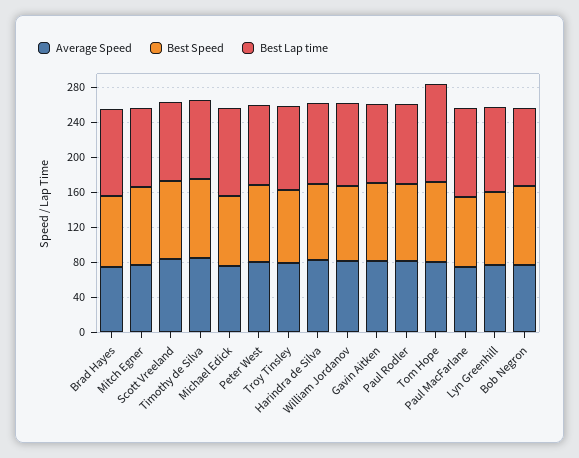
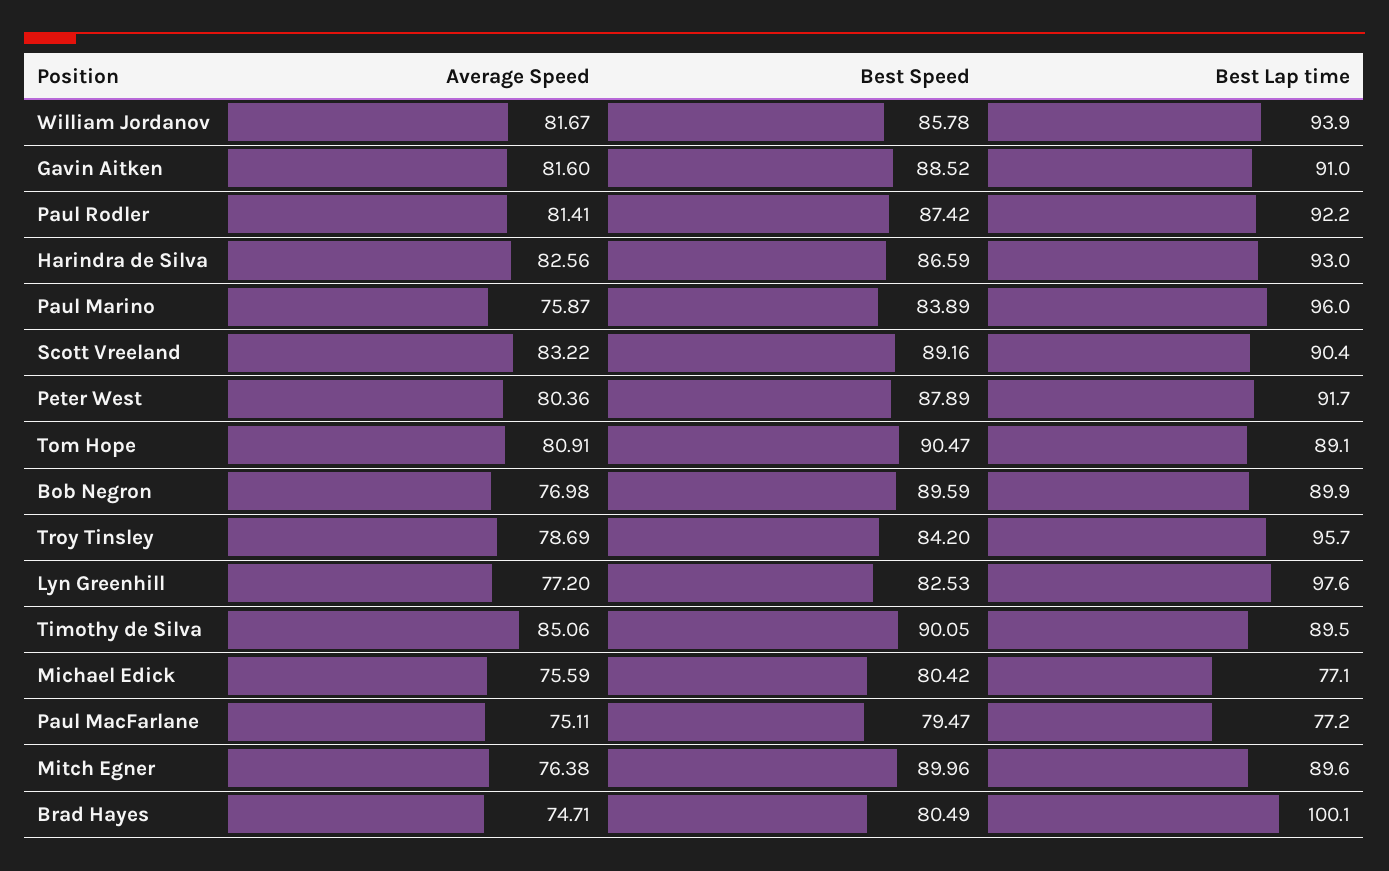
  {
    "Average Speed": {
      "Brad Hayes": 74.71,
      "Mitch Egner": 76.38,
      "Scott Vreeland": 83.22,
      "Timothy de Silva": 85.06,
      "Michael Edick": 75.59,
      "Peter West": 80.36,
      "Troy Tinsley": 78.69,
      "Harindra de Silva": 82.56,
      "William Jordanov": 81.67,
      "Gavin Aitken": 81.6,
      "Paul Rodler": 81.41,
      "Tom Hope": 80.91,
      "Paul MacFarlane": 75.11,
      "Lyn Greenhill": 77.2,
-     "Bob Negron": 76.98
+     "Bob Negron": 76.98,
+     "Paul Marino": 75.87
    },
    "Best Speed": {
      "Brad Hayes": 80.49,
      "Mitch Egner": 89.96,
      "Scott Vreeland": 89.16,
      "Timothy de Silva": 90.05,
      "Michael Edick": 80.42,
      "Peter West": 87.89,
      "Troy Tinsley": 84.2,
      "Harindra de Silva": 86.59,
      "William Jordanov": 85.78,
      "Gavin Aitken": 88.52,
      "Paul Rodler": 87.42,
      "Tom Hope": 90.47,
      "Paul MacFarlane": 79.47,
      "Lyn Greenhill": 82.53,
-     "Bob Negron": 89.59
+     "Bob Negron": 89.59,
+     "Paul Marino": 83.89
    },
    "Best Lap time": {
      "Brad Hayes": 100.1,
      "Mitch Egner": 89.6,
      "Scott Vreeland": 90.4,
      "Timothy de Silva": 89.5,
-     "Michael Edick": 100,
+     "Michael Edick": 77.1,
      "Peter West": 91.7,
      "Troy Tinsley": 95.7,
      "Harindra de Silva": 93,
      "William Jordanov": 93.9,
      "Gavin Aitken": 91,
      "Paul Rodler": 92.2,
-     "Tom Hope": 110,
+     "Tom Hope": 89.1,
-     "Paul MacFarlane": 100,
+     "Paul MacFarlane": 77.2,
      "Lyn Greenhill": 97.6,
-     "Bob Negron": 89.9
+     "Bob Negron": 89.9,
+     "Paul Marino": 96
    }
  }

